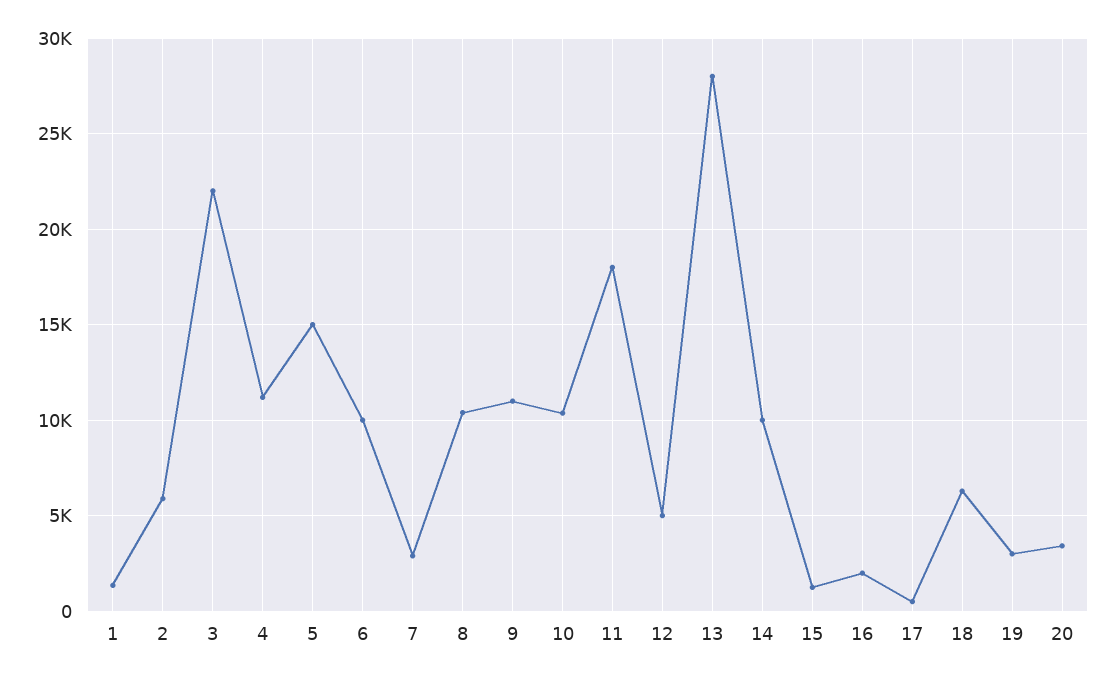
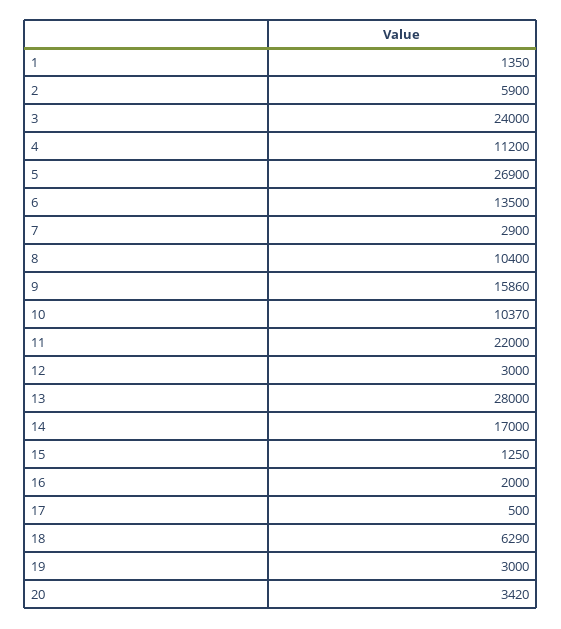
  {
    "1": 1350,
    "2": 5900,
-   "3": 22000,
+   "3": 24000,
    "4": 11200,
-   "5": 15000,
+   "5": 26900,
-   "6": 10000,
+   "6": 13500,
    "7": 2900,
    "8": 10400,
-   "9": 11000,
+   "9": 15860,
    "10": 10370,
-   "11": 18000,
+   "11": 22000,
-   "12": 5000,
+   "12": 3000,
    "13": 28000,
-   "14": 10000,
+   "14": 17000,
    "15": 1250,
    "16": 2000,
    "17": 500,
    "18": 6290,
    "19": 3000,
    "20": 3420
  }

